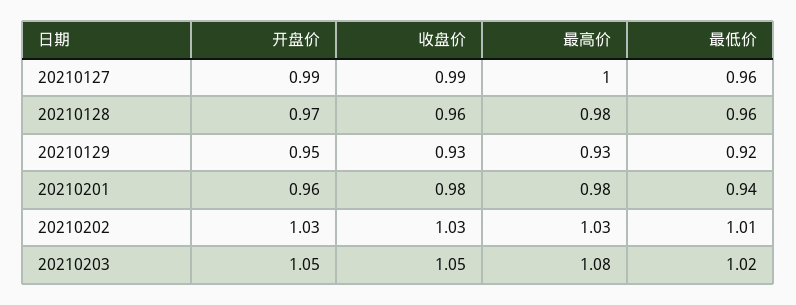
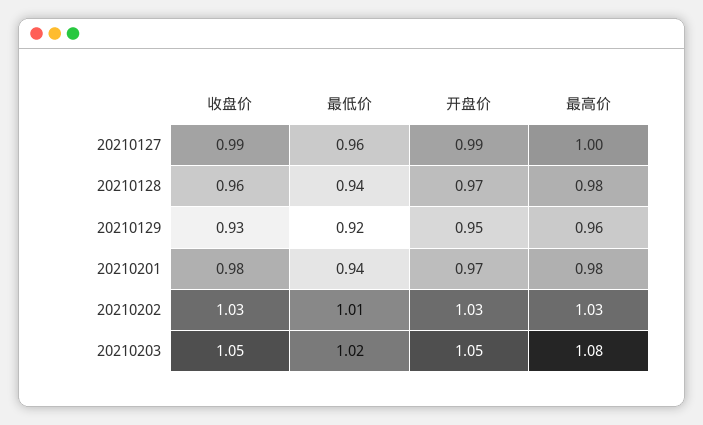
  {
    "开盘价": {
      "20210127": 0.99,
      "20210128": 0.97,
      "20210129": 0.95,
-     "20210201": 0.96,
+     "20210201": 0.97,
      "20210202": 1.03,
      "20210203": 1.05
    },
    "收盘价": {
      "20210127": 0.99,
      "20210128": 0.96,
      "20210129": 0.93,
      "20210201": 0.98,
      "20210202": 1.03,
      "20210203": 1.05
    },
    "最高价": {
      "20210127": 1,
      "20210128": 0.98,
-     "20210129": 0.93,
+     "20210129": 0.96,
      "20210201": 0.98,
      "20210202": 1.03,
      "20210203": 1.08
    },
    "最低价": {
      "20210127": 0.96,
-     "20210128": 0.96,
+     "20210128": 0.94,
      "20210129": 0.92,
      "20210201": 0.94,
      "20210202": 1.01,
      "20210203": 1.02
    }
  }

